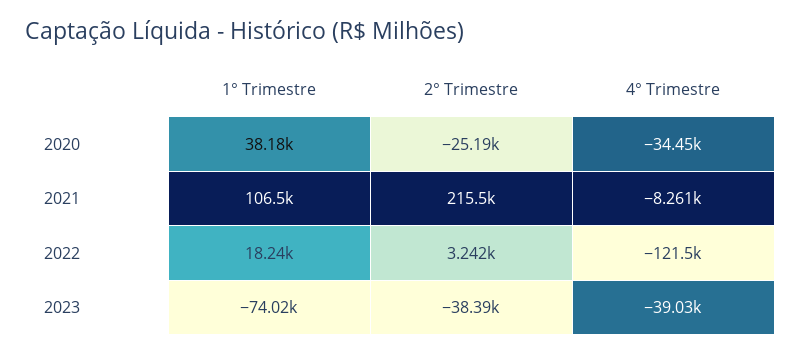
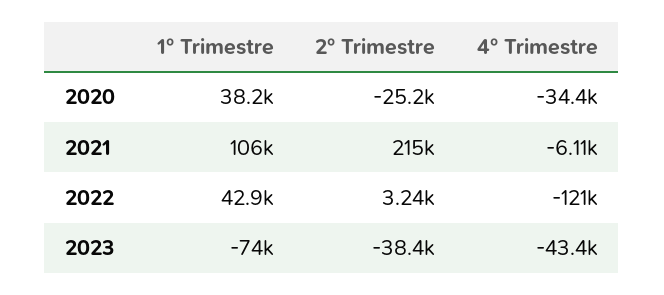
  {
    "1° Trimestre": {
      "2020": 38180,
      "2021": 106500,
-     "2022": 18240,
+     "2022": 42900,
      "2023": -74020
    },
    "2° Trimestre": {
      "2020": -25190,
      "2021": 215500,
      "2022": 3242,
      "2023": -38390
    },
    "4° Trimestre": {
      "2020": -34450,
-     "2021": -8261,
+     "2021": -6110,
      "2022": -121500,
-     "2023": -39030
+     "2023": -43400
    }
  }

